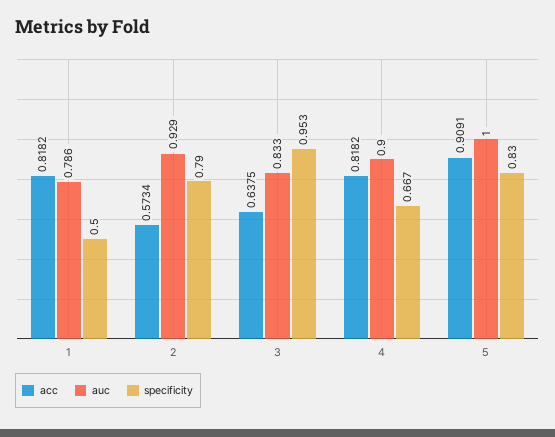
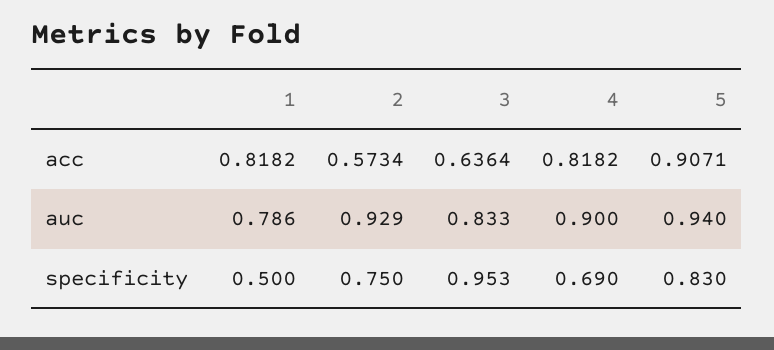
  {
    "acc": {
      "1": 0.8182,
      "2": 0.5734,
-     "3": 0.6375,
+     "3": 0.6364,
      "4": 0.8182,
-     "5": 0.9091
+     "5": 0.9071
    },
    "auc": {
      "1": 0.786,
      "2": 0.929,
      "3": 0.833,
      "4": 0.9,
-     "5": 1
+     "5": 0.94
    },
    "specificity": {
      "1": 0.5,
-     "2": 0.79,
+     "2": 0.75,
      "3": 0.953,
-     "4": 0.667,
+     "4": 0.69,
      "5": 0.83
    }
  }

